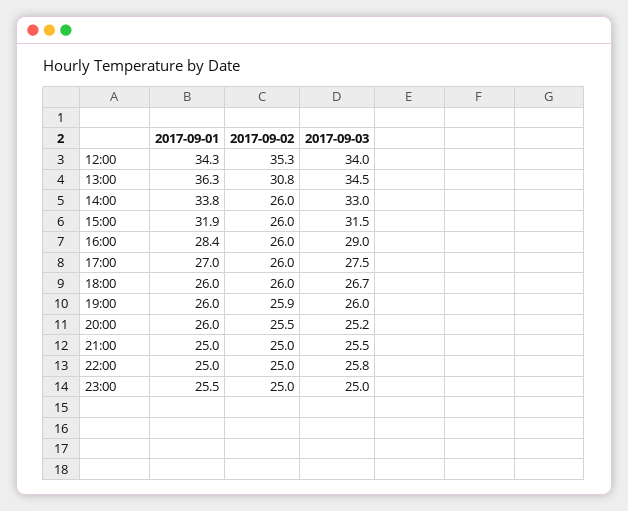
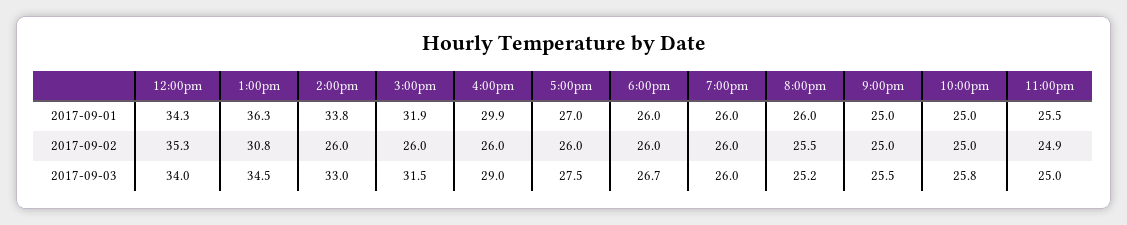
  {
    "2017-09-01": {
      "12:00": 34.3,
      "13:00": 36.3,
      "14:00": 33.8,
      "15:00": 31.9,
-     "16:00": 28.4,
+     "16:00": 29.9,
      "17:00": 27,
      "18:00": 26,
      "19:00": 26,
      "20:00": 26,
      "21:00": 25,
      "22:00": 25,
      "23:00": 25.5
    },
    "2017-09-02": {
      "12:00": 35.3,
      "13:00": 30.8,
      "14:00": 26,
      "15:00": 26,
      "16:00": 26,
      "17:00": 26,
      "18:00": 26,
-     "19:00": 25.9,
+     "19:00": 26,
      "20:00": 25.5,
      "21:00": 25,
      "22:00": 25,
-     "23:00": 25
+     "23:00": 24.9
    },
    "2017-09-03": {
      "12:00": 34,
      "13:00": 34.5,
      "14:00": 33,
      "15:00": 31.5,
      "16:00": 29,
      "17:00": 27.5,
      "18:00": 26.7,
      "19:00": 26,
      "20:00": 25.2,
      "21:00": 25.5,
      "22:00": 25.8,
      "23:00": 25
    }
  }

